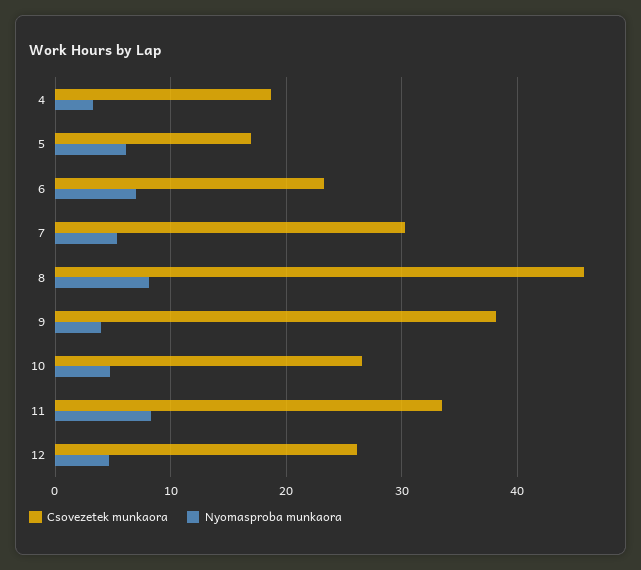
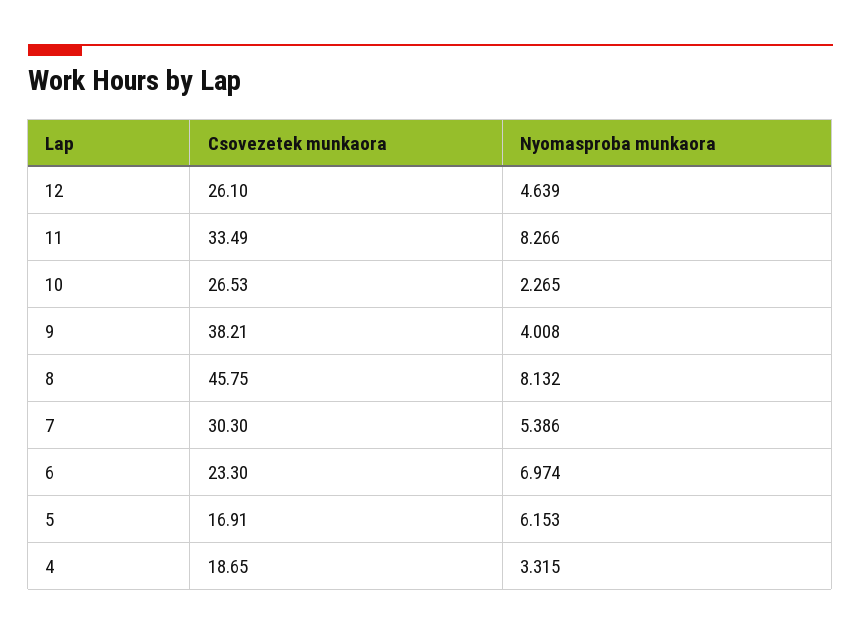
  {
    "Csovezetek munkaora": {
      "4": 18.65,
      "5": 16.91,
      "6": 23.3,
      "7": 30.3,
      "8": 45.75,
      "9": 38.21,
      "10": 26.53,
      "11": 33.49,
      "12": 26.1
    },
    "Nyomasproba munkaora": {
      "4": 3.315,
      "5": 6.153,
      "6": 6.974,
      "7": 5.386,
      "8": 8.132,
      "9": 4.008,
-     "10": 5,
+     "10": 2.265,
      "11": 8.266,
      "12": 4.639
    }
  }

